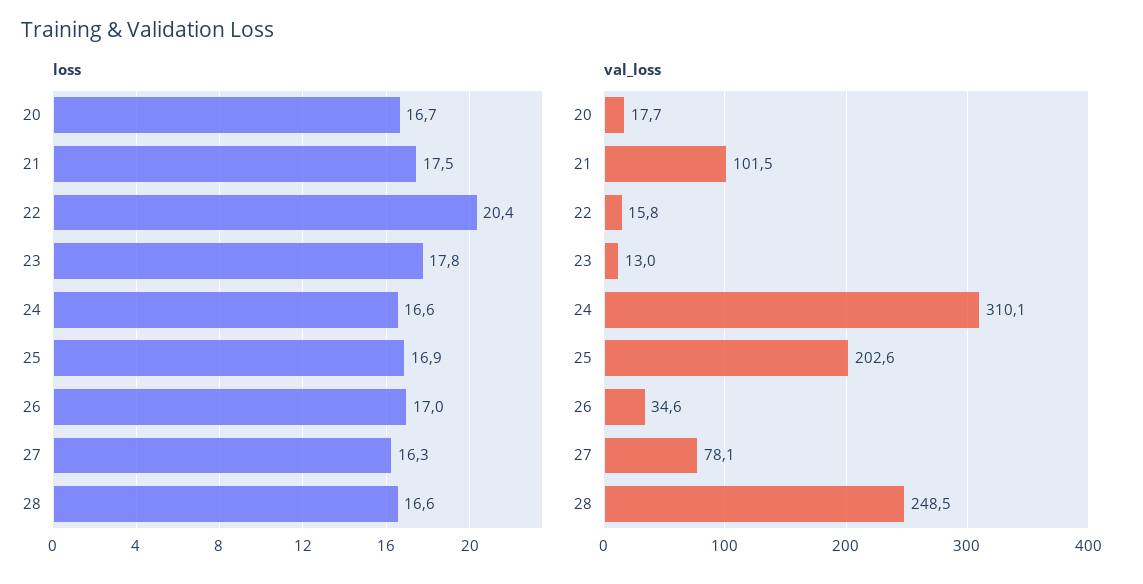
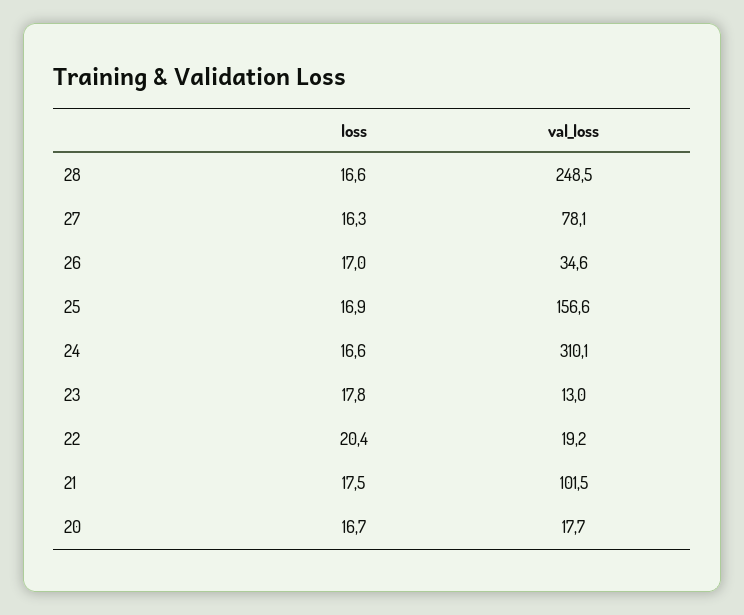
  {
    "loss": {
      "20": 16.7,
      "21": 17.5,
      "22": 20.4,
      "23": 17.8,
      "24": 16.6,
      "25": 16.9,
      "26": 17,
      "27": 16.3,
      "28": 16.6
    },
    "val_loss": {
      "20": 17.7,
      "21": 101.5,
-     "22": 15.8,
+     "22": 19.2,
      "23": 13,
      "24": 310.1,
-     "25": 202.6,
+     "25": 156.6,
      "26": 34.6,
      "27": 78.1,
      "28": 248.5
    }
  }

